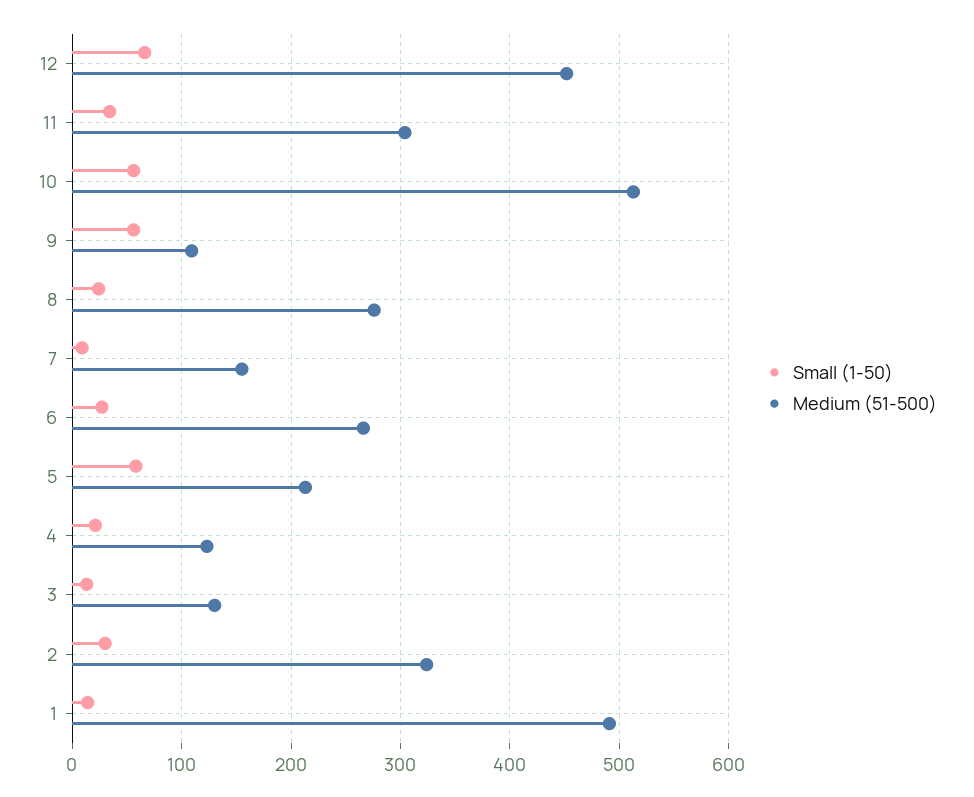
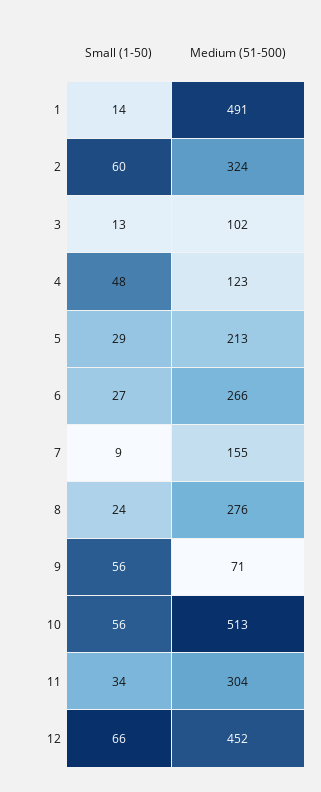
  {
    "Small (1-50)": {
      "12": 66,
      "11": 34,
      "10": 56,
      "9": 56,
      "8": 24,
      "7": 9,
      "6": 27,
-     "5": 60,
+     "5": 29,
-     "4": 20,
+     "4": 48,
      "3": 13,
-     "2": 30,
+     "2": 60,
      "1": 14
    },
    "Medium (51-500)": {
      "12": 452,
      "11": 304,
      "10": 513,
-     "9": 110,
+     "9": 71,
      "8": 276,
      "7": 155,
      "6": 266,
      "5": 213,
      "4": 123,
-     "3": 130,
+     "3": 102,
      "2": 324,
      "1": 491
    }
  }

